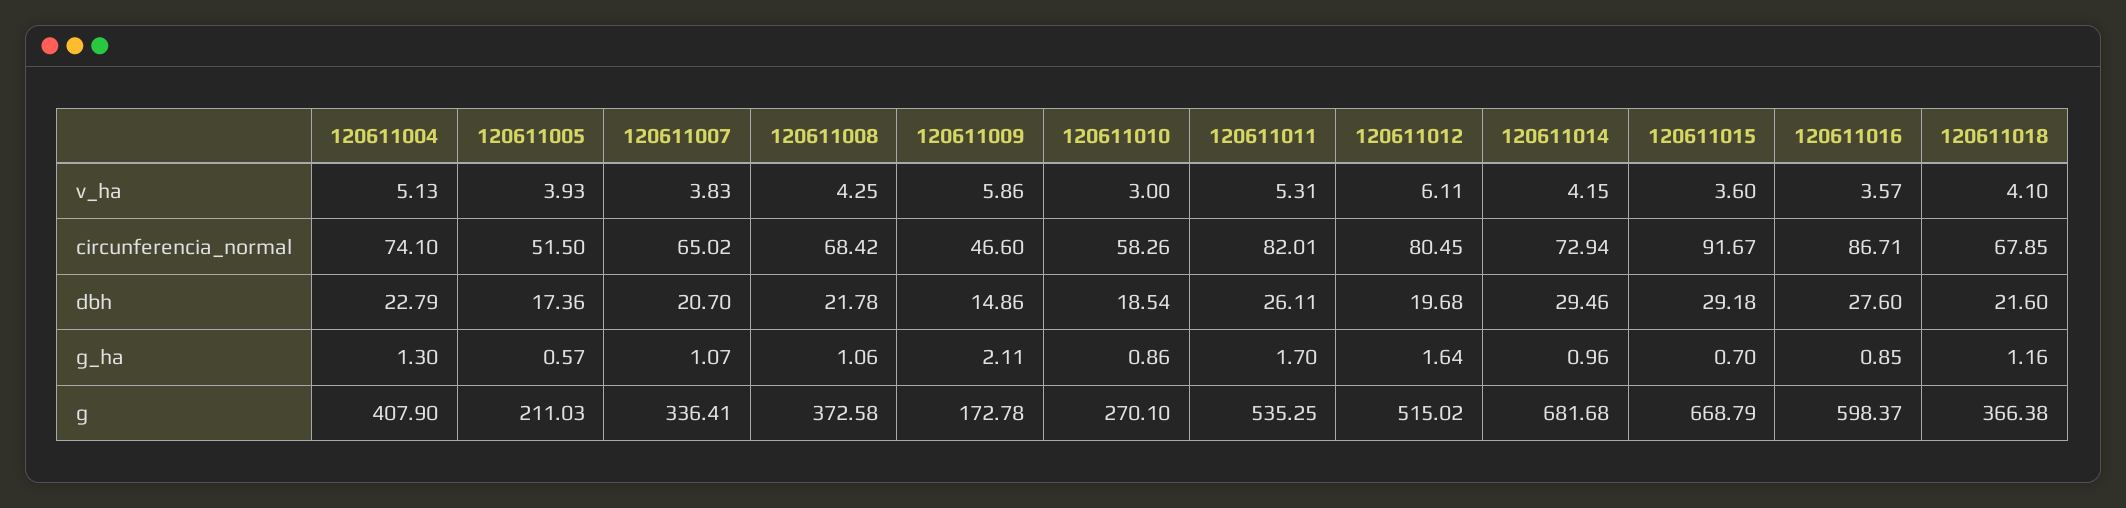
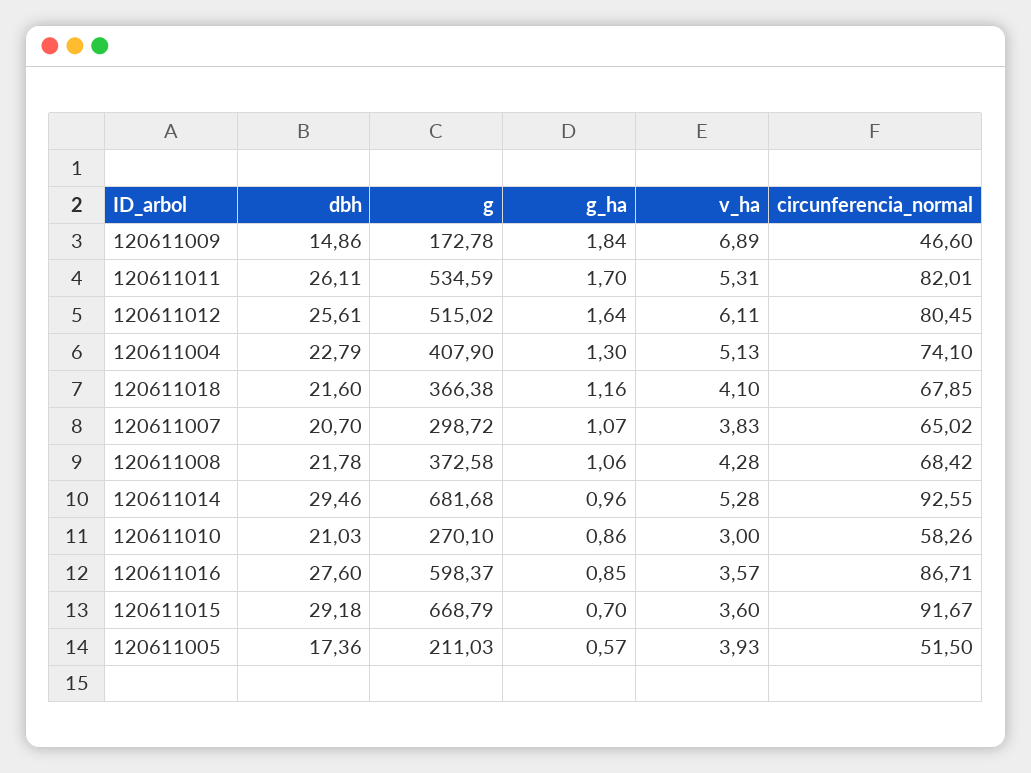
  {
    "120611004": {
      "v_ha": 5.13,
      "circunferencia_normal": 74.1,
      "dbh": 22.79,
      "g_ha": 1.3,
      "g": 407.9
    },
    "120611005": {
      "v_ha": 3.93,
      "circunferencia_normal": 51.5,
      "dbh": 17.36,
      "g_ha": 0.57,
      "g": 211.03
    },
    "120611007": {
      "v_ha": 3.83,
      "circunferencia_normal": 65.02,
      "dbh": 20.7,
      "g_ha": 1.07,
-     "g": 336.41
+     "g": 298.72
    },
    "120611008": {
-     "v_ha": 4.25,
+     "v_ha": 4.28,
      "circunferencia_normal": 68.42,
      "dbh": 21.78,
      "g_ha": 1.06,
      "g": 372.58
    },
    "120611009": {
-     "v_ha": 5.86,
+     "v_ha": 6.89,
      "circunferencia_normal": 46.6,
      "dbh": 14.86,
-     "g_ha": 2.11,
+     "g_ha": 1.84,
      "g": 172.78
    },
    "120611010": {
      "v_ha": 3,
      "circunferencia_normal": 58.26,
-     "dbh": 18.54,
+     "dbh": 21.03,
      "g_ha": 0.86,
      "g": 270.1
    },
    "120611011": {
      "v_ha": 5.31,
      "circunferencia_normal": 82.01,
      "dbh": 26.11,
      "g_ha": 1.7,
-     "g": 535.25
+     "g": 534.59
    },
    "120611012": {
      "v_ha": 6.11,
      "circunferencia_normal": 80.45,
-     "dbh": 19.68,
+     "dbh": 25.61,
      "g_ha": 1.64,
      "g": 515.02
    },
    "120611014": {
-     "v_ha": 4.15,
+     "v_ha": 5.28,
-     "circunferencia_normal": 72.94,
+     "circunferencia_normal": 92.55,
      "dbh": 29.46,
      "g_ha": 0.96,
      "g": 681.68
    },
    "120611015": {
      "v_ha": 3.6,
      "circunferencia_normal": 91.67,
      "dbh": 29.18,
      "g_ha": 0.7,
      "g": 668.79
    },
    "120611016": {
      "v_ha": 3.57,
      "circunferencia_normal": 86.71,
      "dbh": 27.6,
      "g_ha": 0.85,
      "g": 598.37
    },
    "120611018": {
      "v_ha": 4.1,
      "circunferencia_normal": 67.85,
      "dbh": 21.6,
      "g_ha": 1.16,
      "g": 366.38
    }
  }

